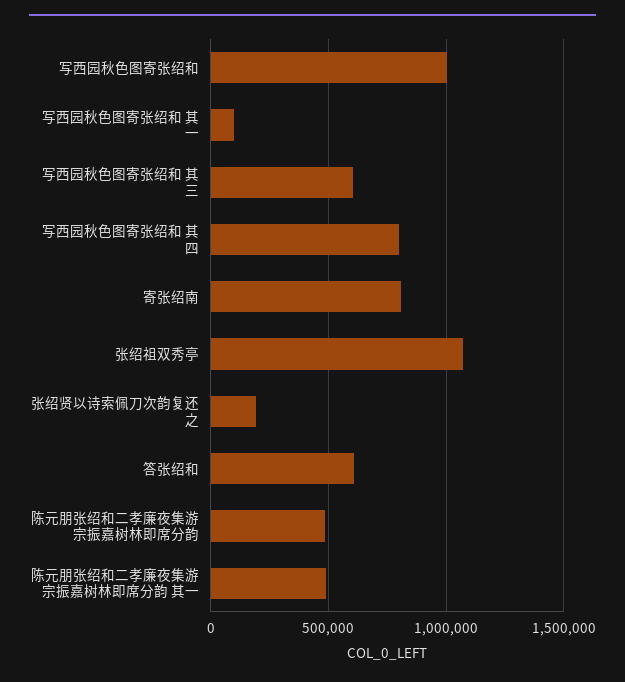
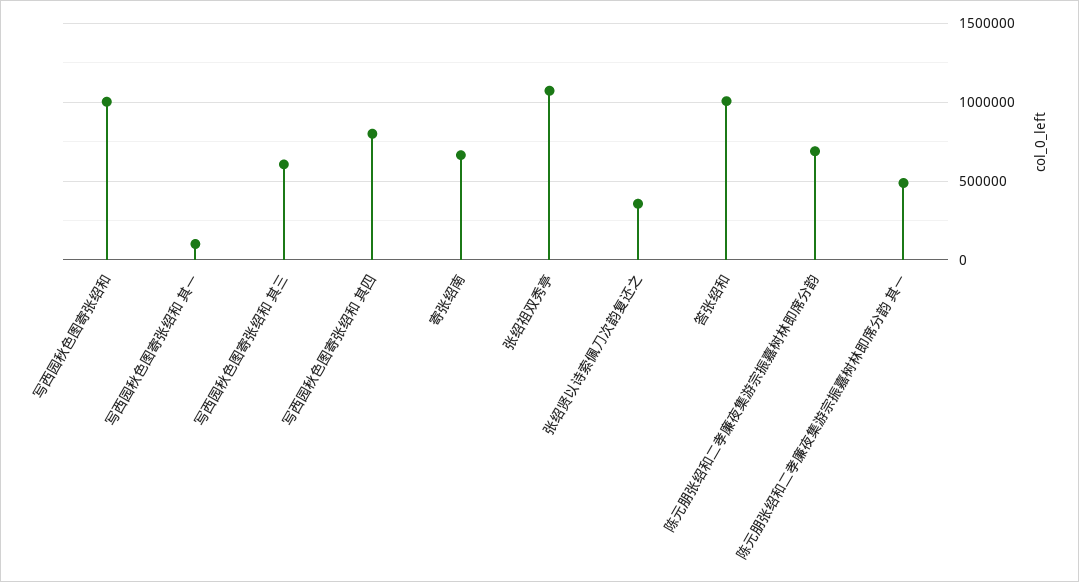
  {
    "写西园秋色图寄张绍和": 1000000,
    "写西园秋色图寄张绍和 其一": 100000,
    "写西园秋色图寄张绍和 其三": 600000,
    "写西园秋色图寄张绍和 其四": 800000,
-   "寄张绍南": 800000,
+   "寄张绍南": 650000,
    "张绍祖双秀亭": 1050000,
-   "张绍贤以诗索佩刀次韵复还之": 200000,
+   "张绍贤以诗索佩刀次韵复还之": 350000,
-   "答张绍和": 600000,
+   "答张绍和": 1000000,
-   "陈元朋张绍和二孝廉夜集游宗振嘉树林即席分韵": 500000,
+   "陈元朋张绍和二孝廉夜集游宗振嘉树林即席分韵": 700000,
    "陈元朋张绍和二孝廉夜集游宗振嘉树林即席分韵 其一": 500000
  }

